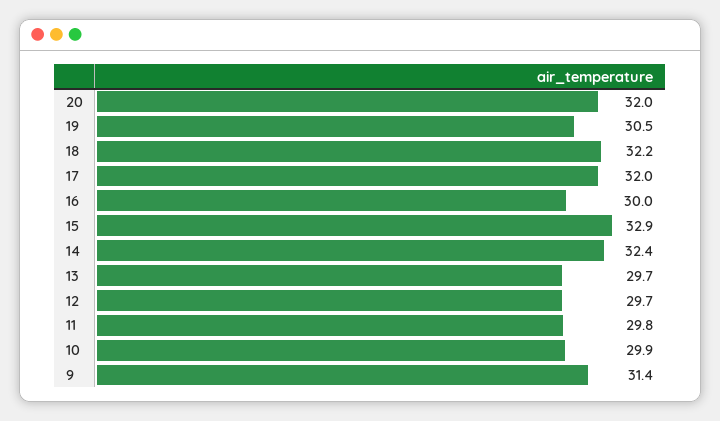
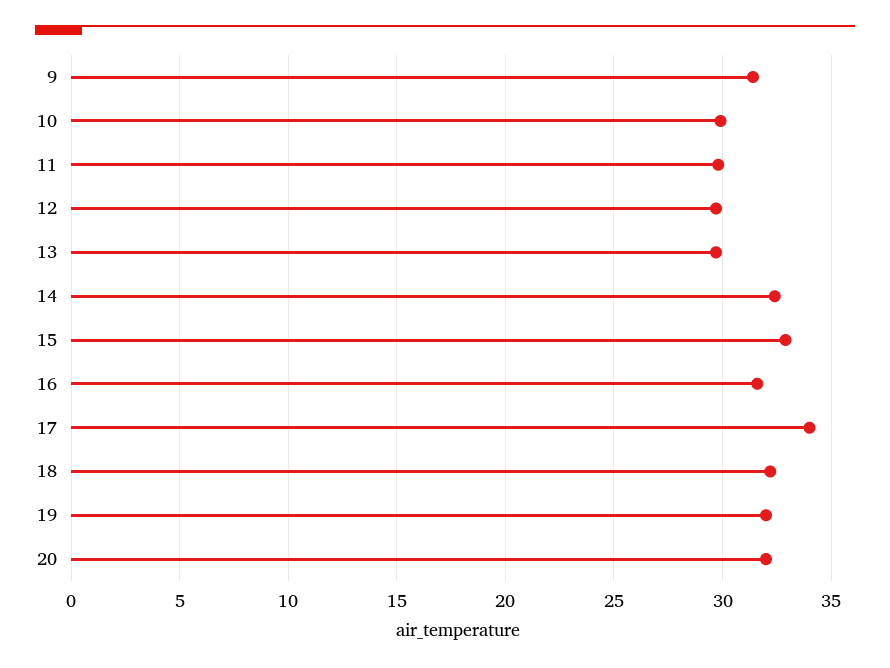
  {
    "20": 32,
-   "19": 30.5,
+   "19": 32,
    "18": 32.2,
-   "17": 32,
+   "17": 34,
-   "16": 30,
+   "16": 31.5,
    "15": 32.9,
    "14": 32.4,
    "13": 29.7,
    "12": 29.7,
    "11": 29.8,
    "10": 29.9,
    "9": 31.4
  }

